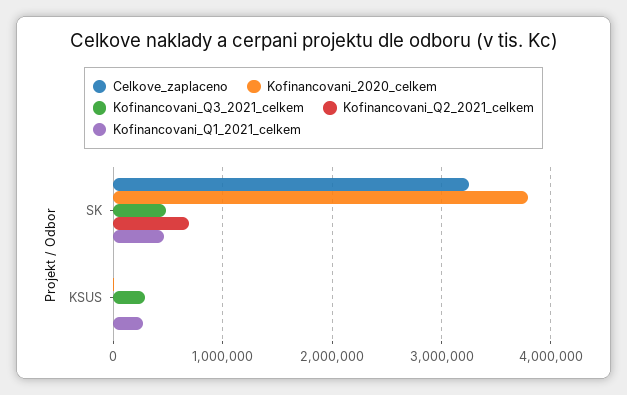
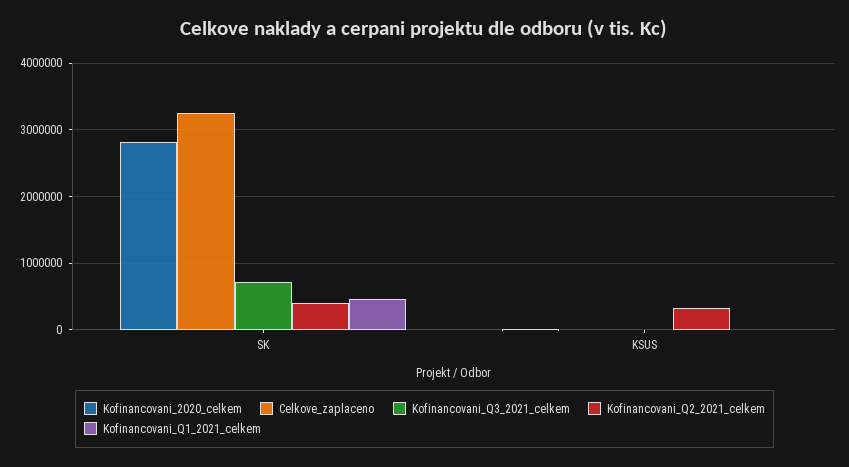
  {
    "Celkove_zaplaceno": {
      "SK": 3300000,
      "KSUS": 0
    },
    "Kofinancovani_2020_celkem": {
-     "SK": 3800000,
+     "SK": 2800000,
      "KSUS": 0
    },
    "Kofinancovani_Q3_2021_celkem": {
-     "SK": 500000,
+     "SK": 700000,
-     "KSUS": 300000
+     "KSUS": 0
    },
    "Kofinancovani_Q2_2021_celkem": {
-     "SK": 700000,
+     "SK": 400000,
-     "KSUS": 0
+     "KSUS": 300000
    },
    "Kofinancovani_Q1_2021_celkem": {
      "SK": 500000,
-     "KSUS": 300000
+     "KSUS": 0
    }
  }

